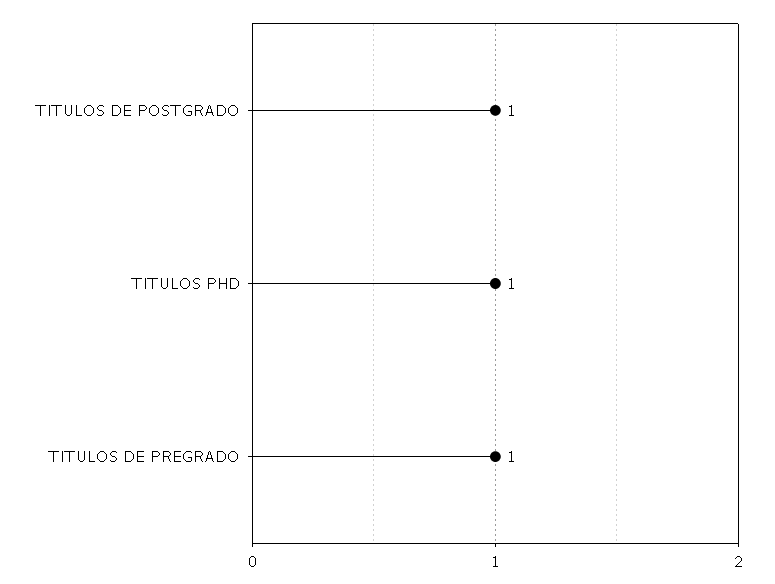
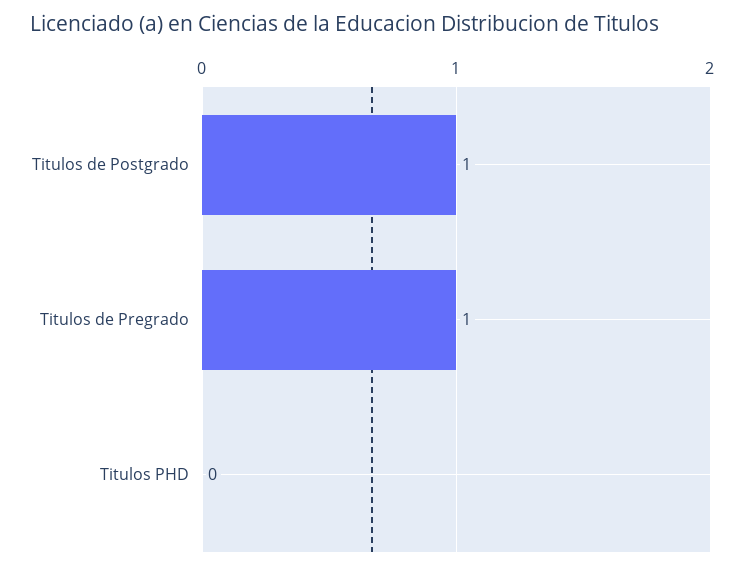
  {
    "TITULOS DE POSTGRADO": 1,
-   "TITULOS PHD": 1,
+   "TITULOS PHD": 0,
    "TITULOS DE PREGRADO": 1
  }

